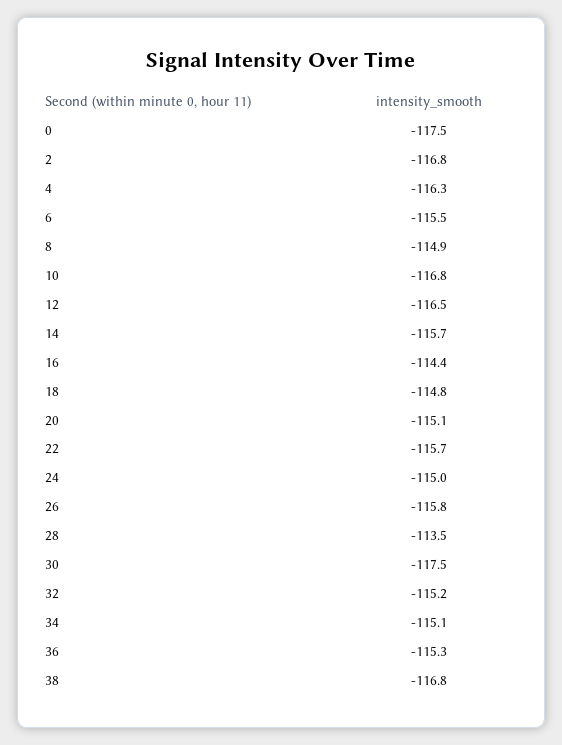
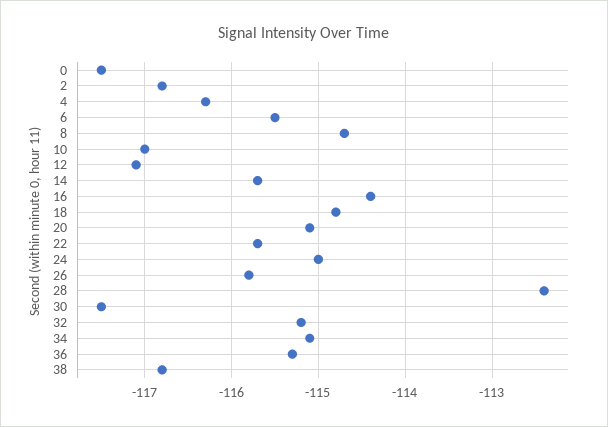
  {
    "0": -117.5,
    "2": -116.8,
    "4": -116.3,
    "6": -115.5,
-   "8": -114.9,
+   "8": -114.7,
-   "10": -116.8,
+   "10": -117,
-   "12": -116.5,
+   "12": -117.1,
    "14": -115.7,
    "16": -114.4,
    "18": -114.8,
    "20": -115.1,
    "22": -115.7,
    "24": -115,
    "26": -115.8,
-   "28": -113.5,
+   "28": -112.4,
    "30": -117.5,
    "32": -115.2,
    "34": -115.1,
    "36": -115.3,
    "38": -116.8
  }

